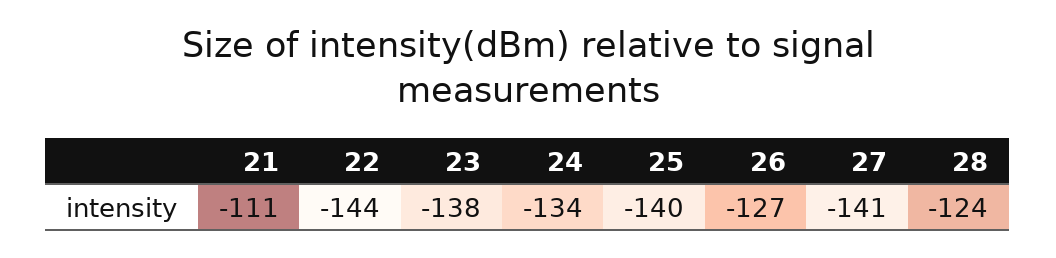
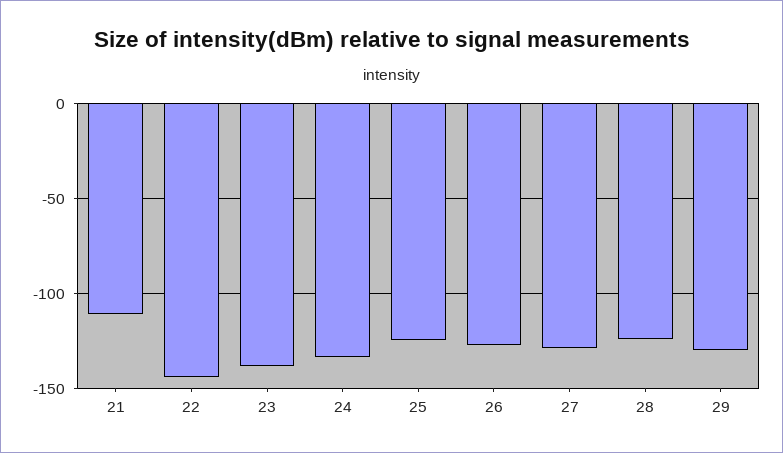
  {
    "21": -111,
    "22": -144,
    "23": -138,
    "24": -134,
-   "25": -140,
+   "25": -125,
    "26": -127,
-   "27": -141,
+   "27": -130,
-   "28": -124
+   "28": -124,
+   "29": -130
  }

